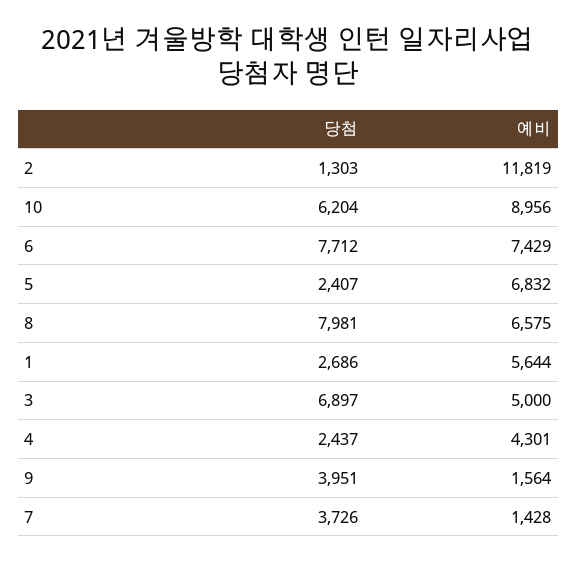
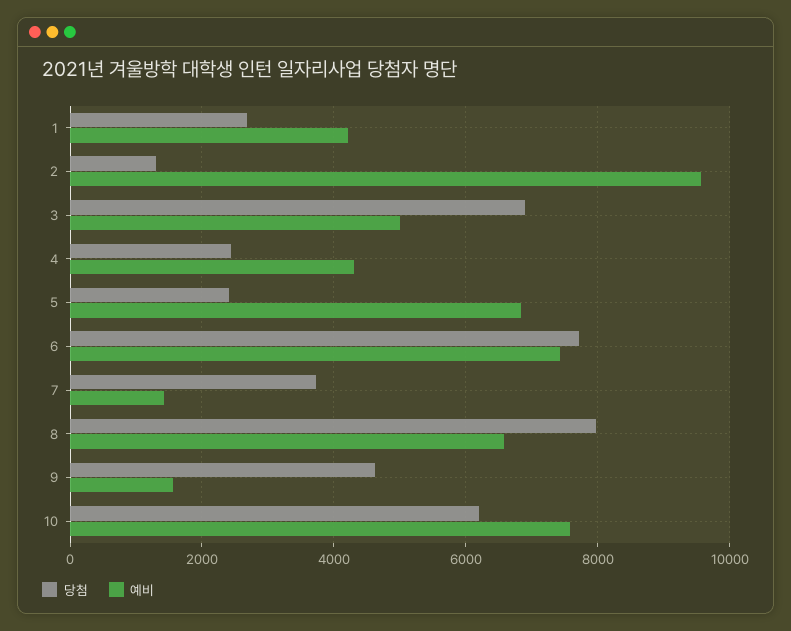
  {
    "당첨": {
      "2": 1303,
      "10": 6204,
      "6": 7712,
      "5": 2407,
      "8": 7981,
      "1": 2686,
      "3": 6897,
      "4": 2437,
-     "9": 3951,
+     "9": 4600,
      "7": 3726
    },
    "예비": {
-     "2": 11819,
+     "2": 9600,
-     "10": 8956,
+     "10": 7600,
      "6": 7429,
      "5": 6832,
      "8": 6575,
-     "1": 5644,
+     "1": 4200,
      "3": 5000,
      "4": 4301,
      "9": 1564,
      "7": 1428
    }
  }

